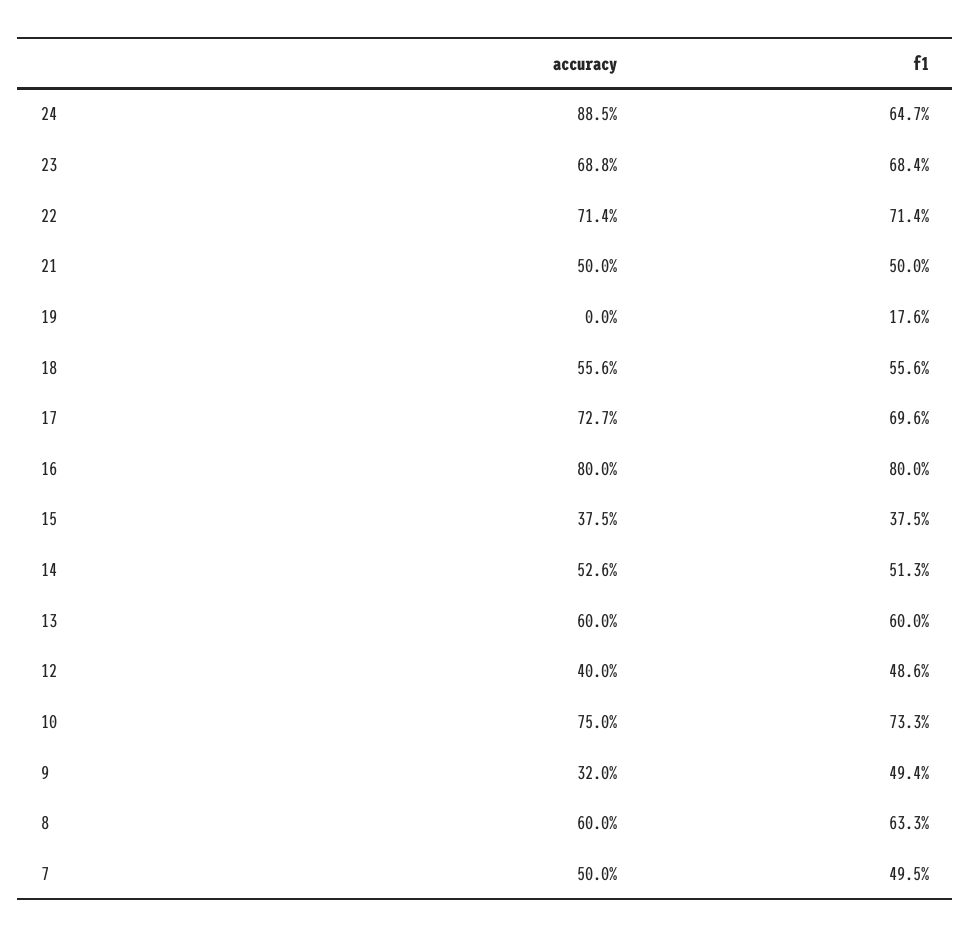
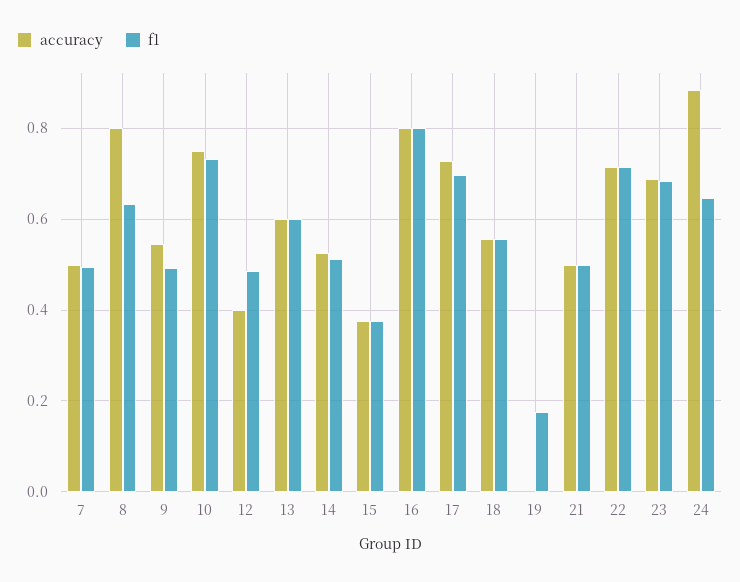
  {
    "accuracy": {
      "24": 0.885,
      "23": 0.688,
      "22": 0.714,
      "21": 0.5,
      "19": 0,
      "18": 0.556,
      "17": 0.727,
      "16": 0.8,
      "15": 0.375,
      "14": 0.526,
      "13": 0.6,
      "12": 0.4,
      "10": 0.75,
-     "9": 0.32,
+     "9": 0.54,
-     "8": 0.6,
+     "8": 0.8,
      "7": 0.5
    },
    "f1": {
      "24": 0.647,
      "23": 0.684,
      "22": 0.714,
      "21": 0.5,
      "19": 0.176,
      "18": 0.556,
      "17": 0.696,
      "16": 0.8,
      "15": 0.375,
      "14": 0.513,
      "13": 0.6,
      "12": 0.486,
      "10": 0.733,
      "9": 0.494,
      "8": 0.633,
      "7": 0.495
    }
  }

